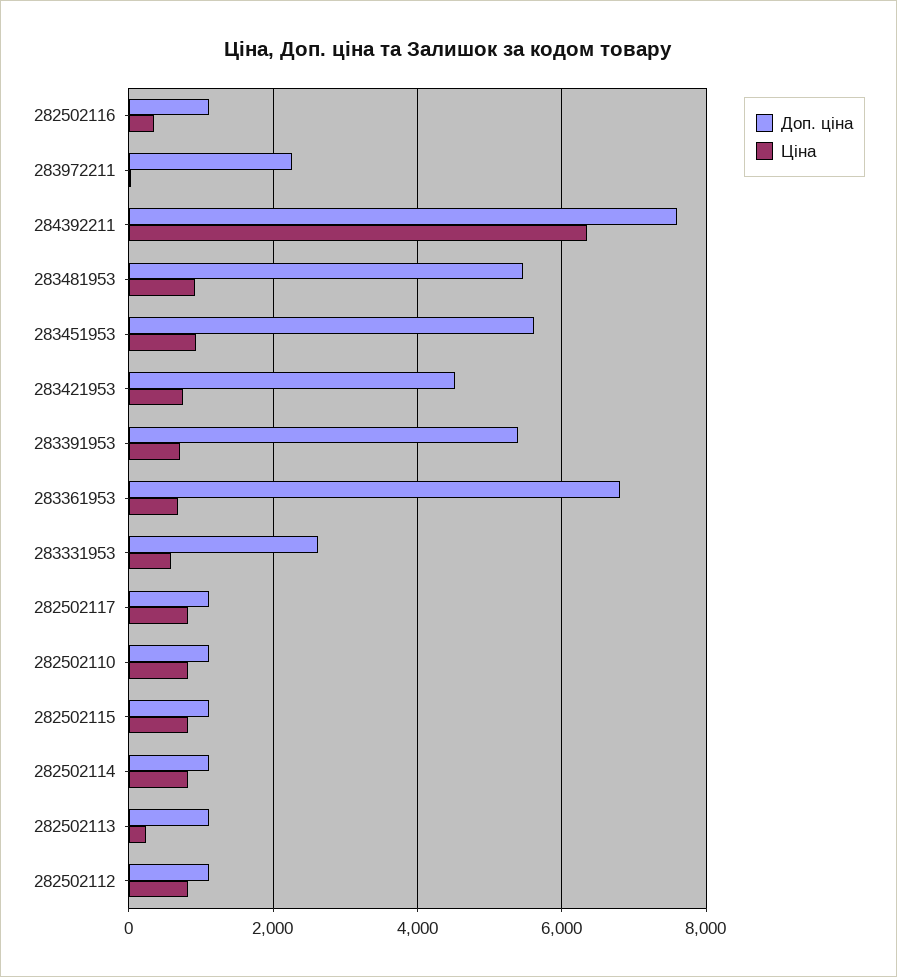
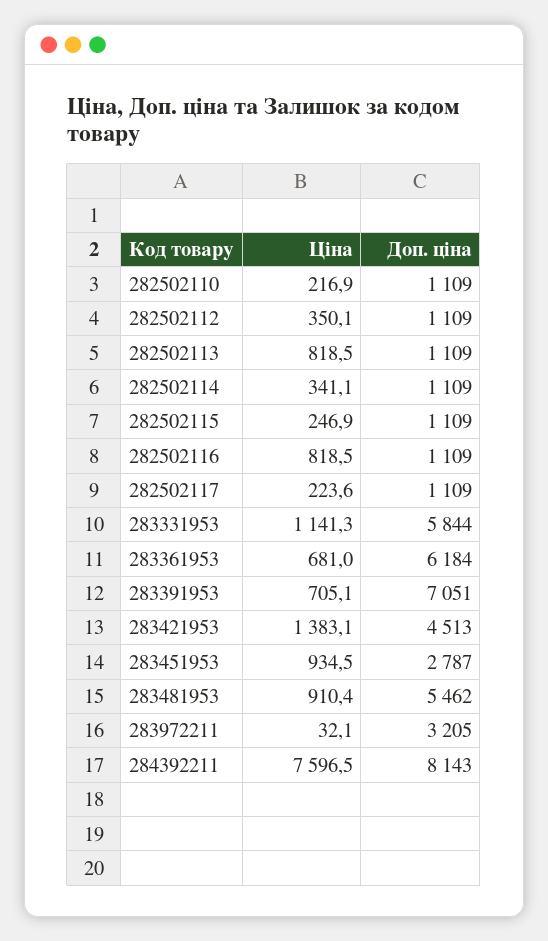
  {
    "Доп. ціна": {
      "282502116": 1109,
-     "283972211": 2200,
+     "283972211": 3205,
-     "284392211": 7600,
+     "284392211": 8143,
      "283481953": 5462,
-     "283451953": 5600,
+     "283451953": 2787,
      "283421953": 4513,
-     "283391953": 5400,
+     "283391953": 7051,
-     "283361953": 6800,
+     "283361953": 6184,
-     "283331953": 2600,
+     "283331953": 5844,
      "282502117": 1109,
      "282502110": 1109,
      "282502115": 1109,
      "282502114": 1109,
      "282502113": 1109,
      "282502112": 1109
    },
    "Ціна": {
-     "282502116": 400,
+     "282502116": 818.5,
      "283972211": 32.1,
-     "284392211": 6400,
+     "284392211": 7596.5,
      "283481953": 910.4,
      "283451953": 934.5,
-     "283421953": 800,
+     "283421953": 1383.1,
      "283391953": 705.1,
      "283361953": 681,
-     "283331953": 600,
+     "283331953": 1141.3,
-     "282502117": 800,
+     "282502117": 223.6,
-     "282502110": 800,
+     "282502110": 216.9,
-     "282502115": 800,
+     "282502115": 246.9,
-     "282502114": 800,
+     "282502114": 341.1,
-     "282502113": 200,
+     "282502113": 818.5,
-     "282502112": 800
+     "282502112": 350.1
    }
  }

